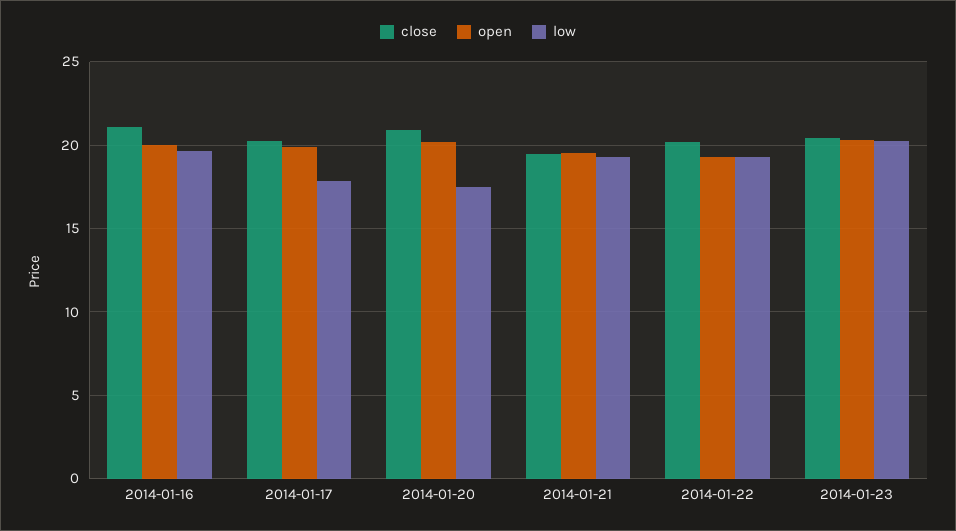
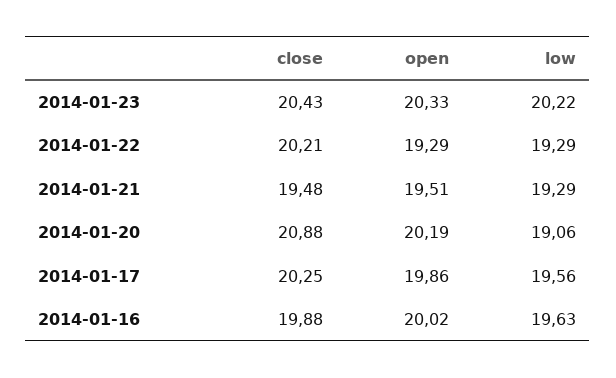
  {
    "close": {
-     "2014-01-16": 21,
+     "2014-01-16": 19.88,
      "2014-01-17": 20.25,
      "2014-01-20": 20.88,
      "2014-01-21": 19.48,
      "2014-01-22": 20.21,
      "2014-01-23": 20.43
    },
    "open": {
      "2014-01-16": 20.02,
      "2014-01-17": 19.86,
      "2014-01-20": 20.19,
      "2014-01-21": 19.51,
      "2014-01-22": 19.29,
      "2014-01-23": 20.33
    },
    "low": {
      "2014-01-16": 19.63,
-     "2014-01-17": 18,
+     "2014-01-17": 19.56,
-     "2014-01-20": 17.5,
+     "2014-01-20": 19.06,
      "2014-01-21": 19.29,
      "2014-01-22": 19.29,
      "2014-01-23": 20.22
    }
  }

